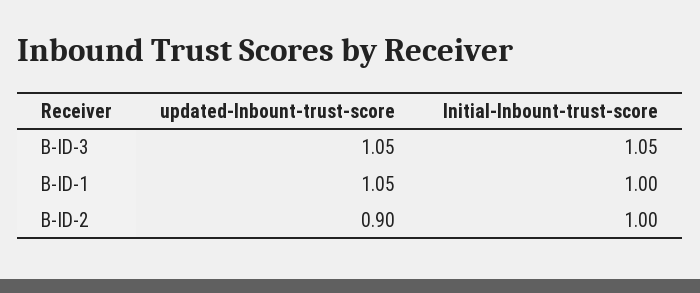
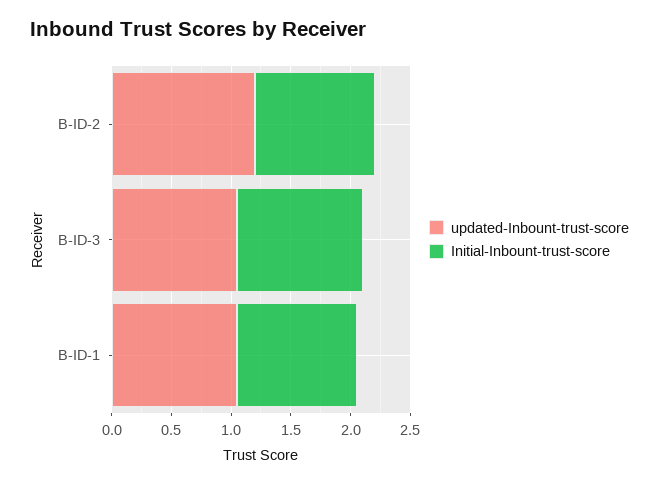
  {
    "updated-Inbount-trust-score": {
      "B-ID-3": 1.05,
      "B-ID-1": 1.05,
-     "B-ID-2": 0.9
+     "B-ID-2": 1.2
    },
    "Initial-Inbount-trust-score": {
      "B-ID-3": 1.05,
      "B-ID-1": 1,
      "B-ID-2": 1
    }
  }

